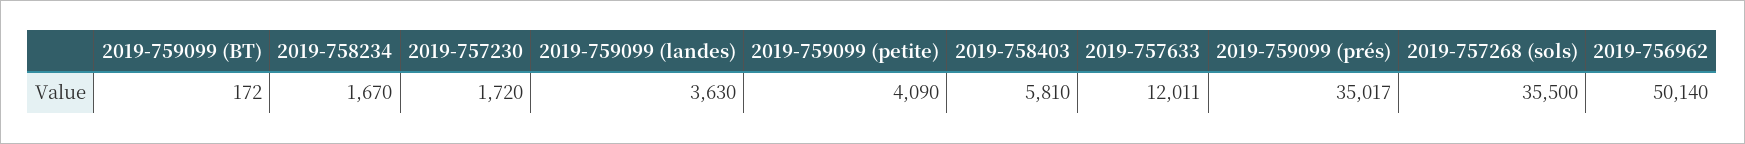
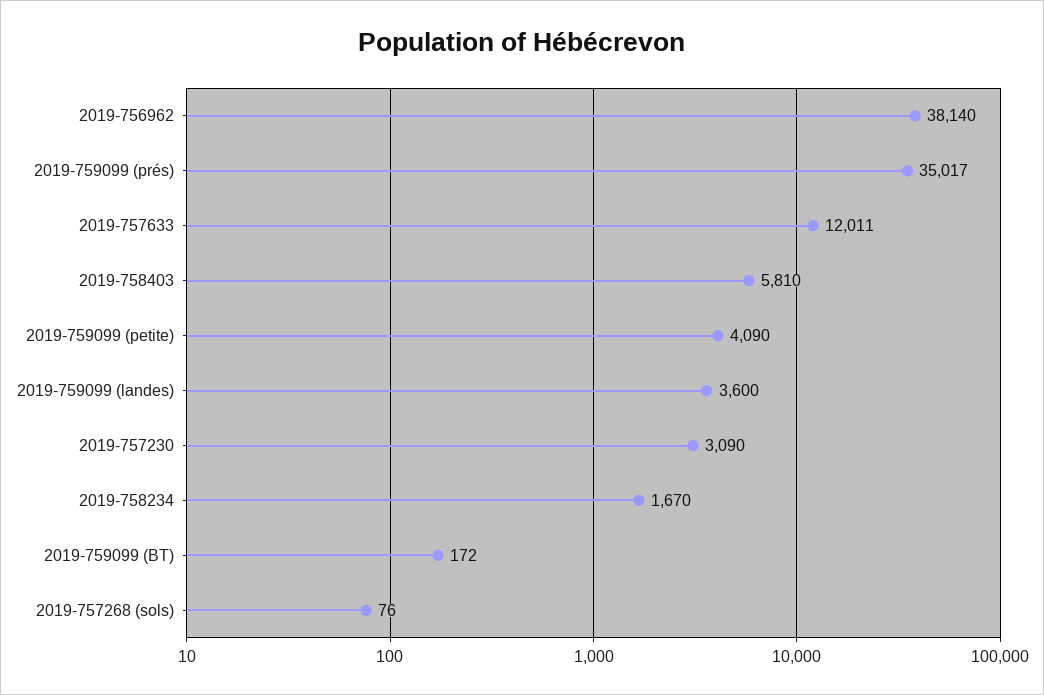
  {
    "2019-759099 (BT)": 172,
    "2019-758234": 1670,
-   "2019-757230": 1720,
+   "2019-757230": 3090,
-   "2019-759099 (landes)": 3630,
+   "2019-759099 (landes)": 3600,
    "2019-759099 (petite)": 4090,
    "2019-758403": 5810,
    "2019-757633": 12011,
    "2019-759099 (prés)": 35017,
-   "2019-757268 (sols)": 35500,
+   "2019-757268 (sols)": 76,
-   "2019-756962": 50140
+   "2019-756962": 38140
  }

